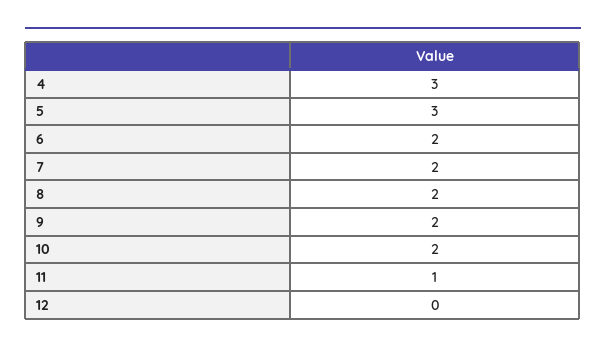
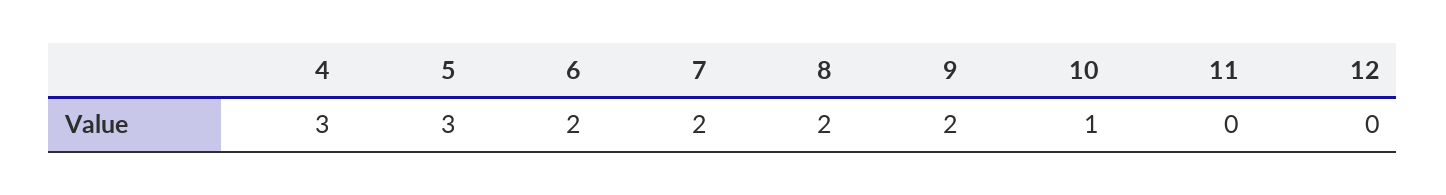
  {
    "4": 3,
    "5": 3,
    "6": 2,
    "7": 2,
    "8": 2,
    "9": 2,
-   "10": 2,
+   "10": 1,
-   "11": 1,
+   "11": 0,
    "12": 0
  }

